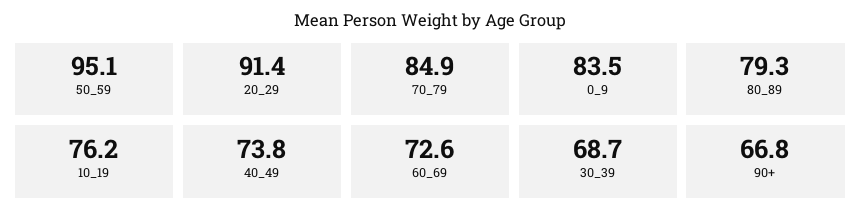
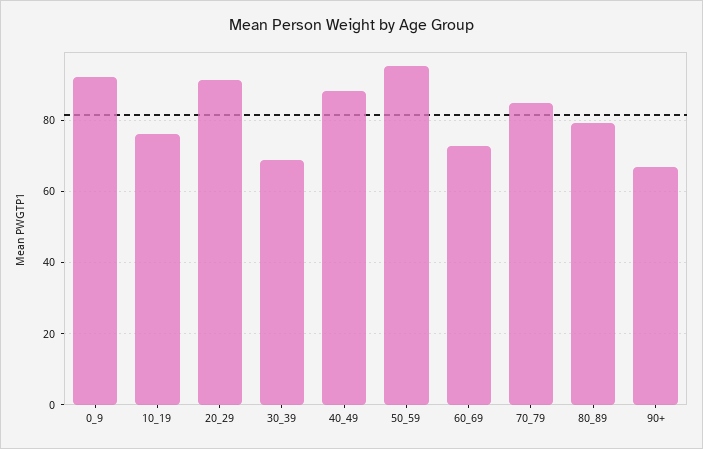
  {
    "50_59": 95.1,
    "20_29": 91.4,
    "70_79": 84.9,
-   "0_9": 83.5,
+   "0_9": 92,
    "80_89": 79.3,
    "10_19": 76.2,
-   "40_49": 73.8,
+   "40_49": 88,
    "60_69": 72.6,
    "30_39": 68.7,
    "90+": 66.8
  }

